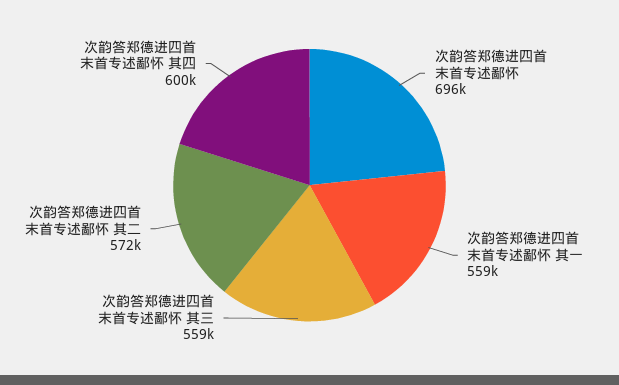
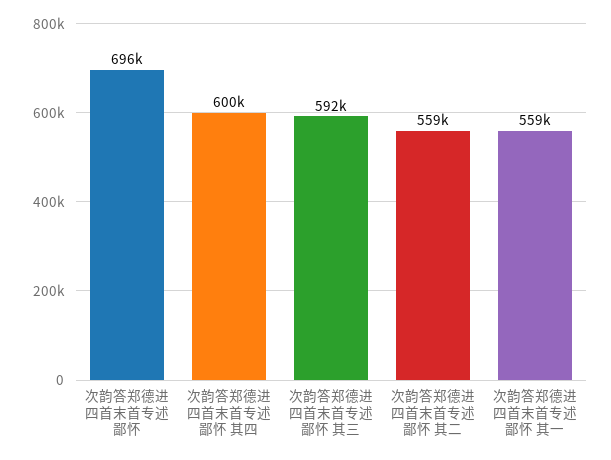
  {
    "次韵答郑德进四首末首专述鄙怀": 696000,
    "次韵答郑德进四首末首专述鄙怀 其一": 559000,
-   "次韵答郑德进四首末首专述鄙怀 其三": 559000,
+   "次韵答郑德进四首末首专述鄙怀 其三": 592000,
-   "次韵答郑德进四首末首专述鄙怀 其二": 572000,
+   "次韵答郑德进四首末首专述鄙怀 其二": 559000,
    "次韵答郑德进四首末首专述鄙怀 其四": 600000
  }

